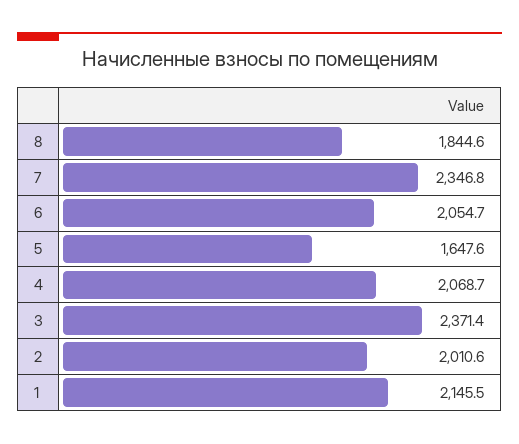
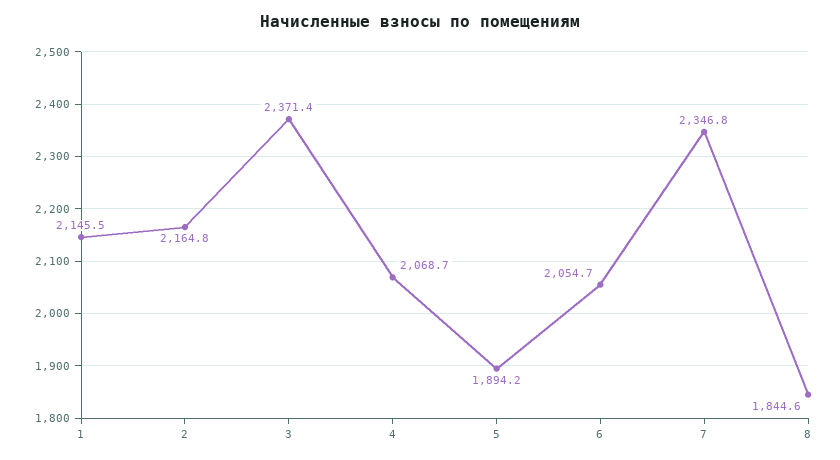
  {
    "8": 1844.6,
    "7": 2346.8,
    "6": 2054.7,
-   "5": 1647.6,
+   "5": 1894.2,
    "4": 2068.7,
    "3": 2371.4,
-   "2": 2010.6,
+   "2": 2164.8,
    "1": 2145.5
  }

